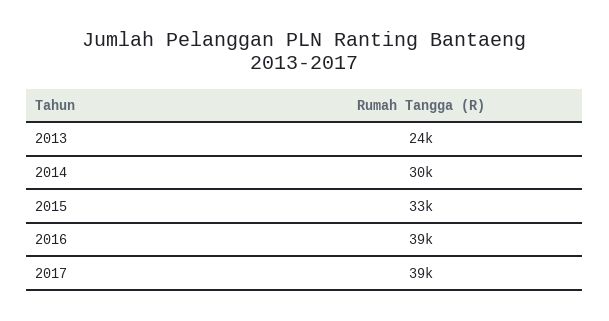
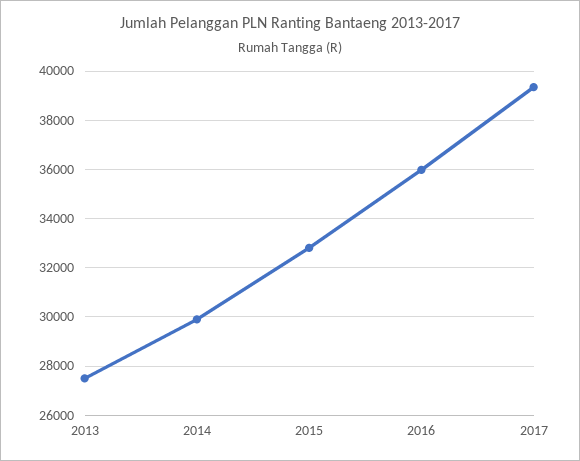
  {
-   "2013": 24000,
+   "2013": 27500,
    "2014": 30000,
    "2015": 33000,
-   "2016": 39000,
+   "2016": 36000,
    "2017": 39000
  }

